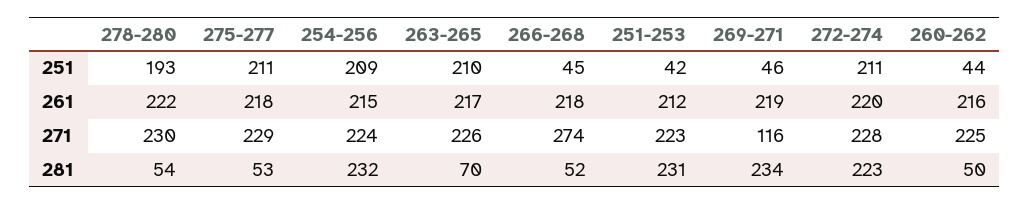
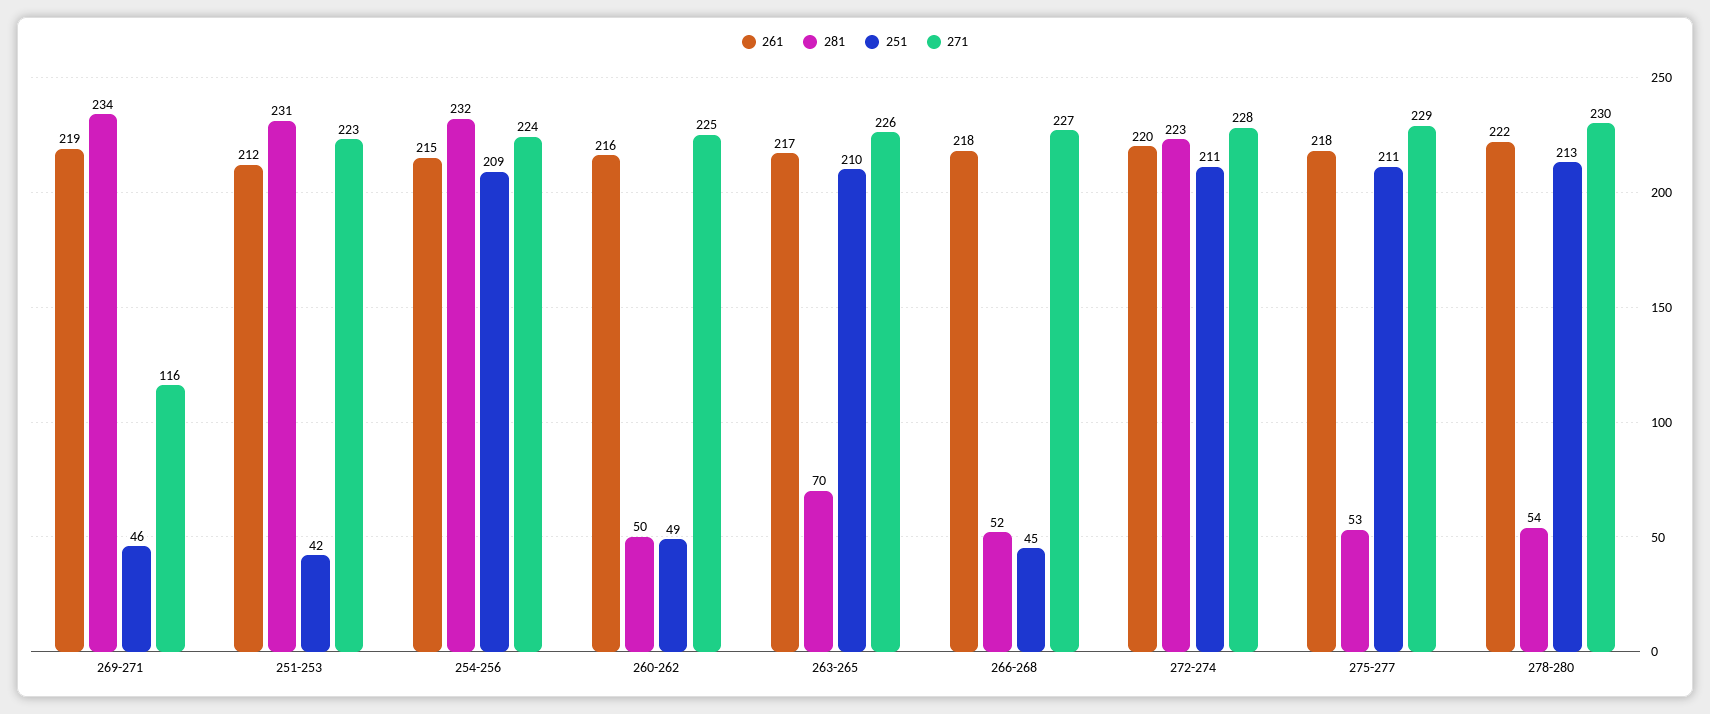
  {
    "251": {
-     "278-280": 193,
+     "278-280": 213,
      "275-277": 211,
      "254-256": 209,
      "263-265": 210,
      "266-268": 45,
      "251-253": 42,
      "269-271": 46,
      "272-274": 211,
-     "260-262": 44
+     "260-262": 49
    },
    "261": {
      "278-280": 222,
      "275-277": 218,
      "254-256": 215,
      "263-265": 217,
      "266-268": 218,
      "251-253": 212,
      "269-271": 219,
      "272-274": 220,
      "260-262": 216
    },
    "271": {
      "278-280": 230,
      "275-277": 229,
      "254-256": 224,
      "263-265": 226,
-     "266-268": 274,
+     "266-268": 227,
      "251-253": 223,
      "269-271": 116,
      "272-274": 228,
      "260-262": 225
    },
    "281": {
      "278-280": 54,
      "275-277": 53,
      "254-256": 232,
      "263-265": 70,
      "266-268": 52,
      "251-253": 231,
      "269-271": 234,
      "272-274": 223,
      "260-262": 50
    }
  }

